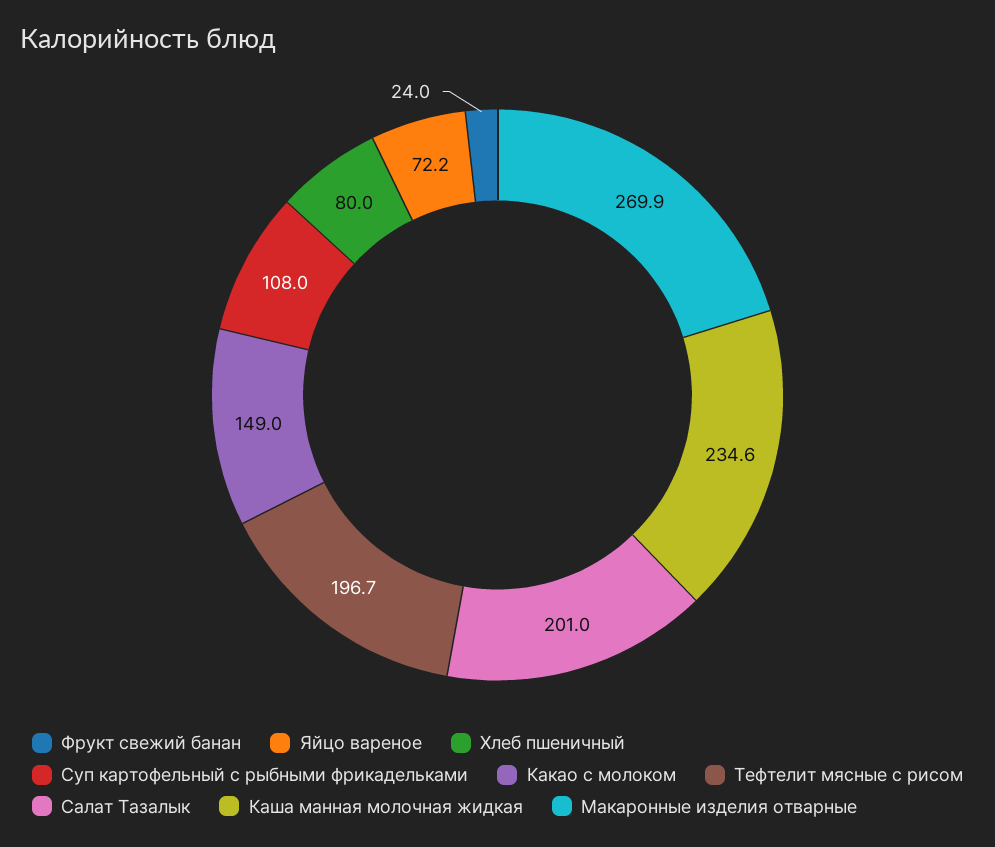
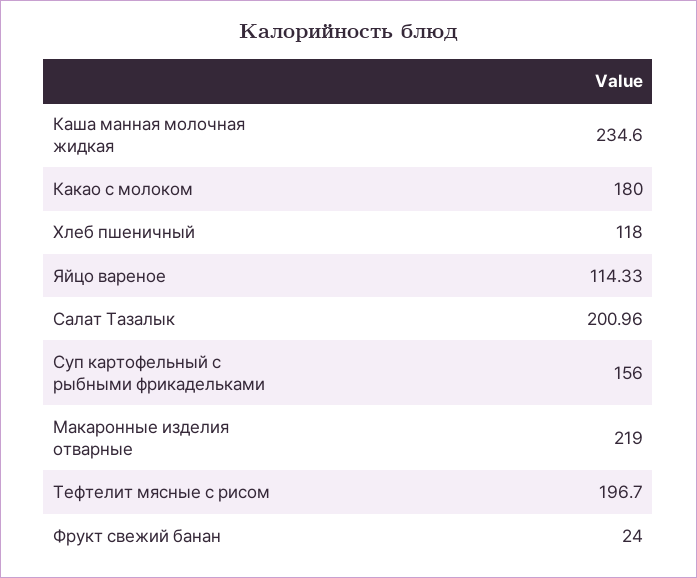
  {
    "Фрукт свежий банан": 24,
-   "Яйцо вареное": 72.2,
+   "Яйцо вареное": 114.33,
-   "Хлеб пшеничный": 80,
+   "Хлеб пшеничный": 118,
-   "Суп картофельный с рыбными фрикадельками": 108,
+   "Суп картофельный с рыбными фрикадельками": 156,
-   "Какао с молоком": 149,
+   "Какао с молоком": 180,
    "Тефтелит мясные с рисом": 196.7,
    "Салат Тазалык": 200.96,
    "Каша манная молочная жидкая": 234.6,
-   "Макаронные изделия отварные": 269.9
+   "Макаронные изделия отварные": 219
  }

